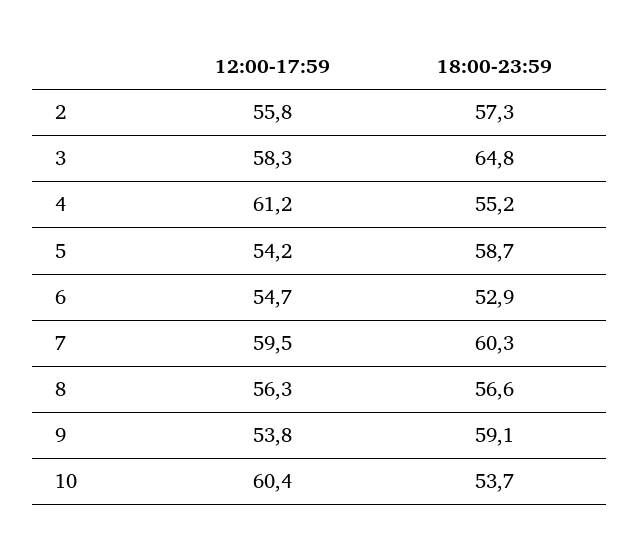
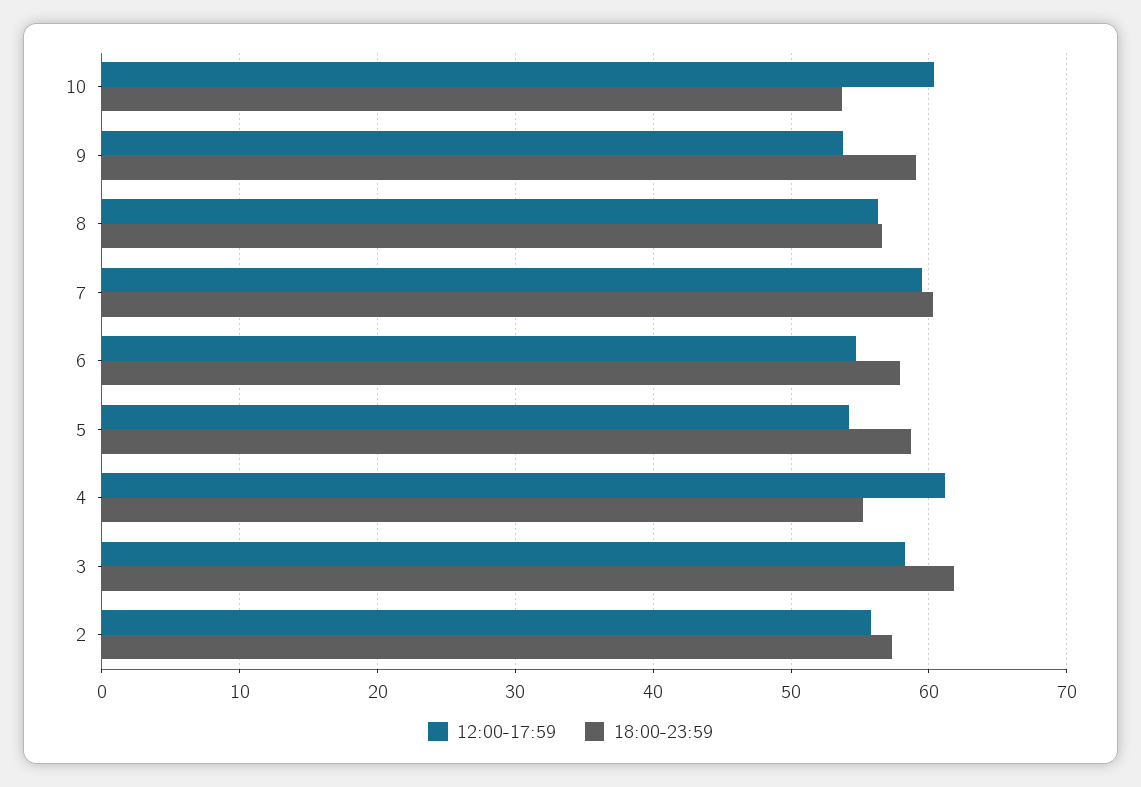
  {
    "12:00-17:59": {
      "2": 55.8,
      "3": 58.3,
      "4": 61.2,
      "5": 54.2,
      "6": 54.7,
      "7": 59.5,
      "8": 56.3,
      "9": 53.8,
      "10": 60.4
    },
    "18:00-23:59": {
      "2": 57.3,
-     "3": 64.8,
+     "3": 62,
      "4": 55.2,
      "5": 58.7,
-     "6": 52.9,
+     "6": 58,
      "7": 60.3,
      "8": 56.6,
      "9": 59.1,
      "10": 53.7
    }
  }

